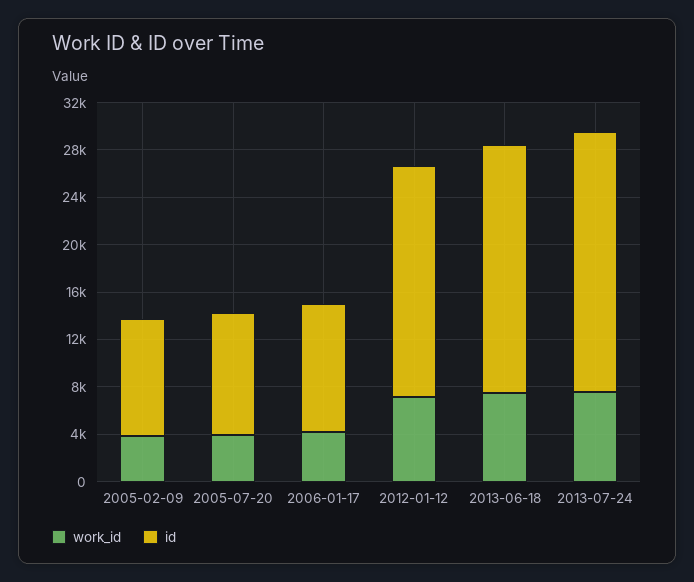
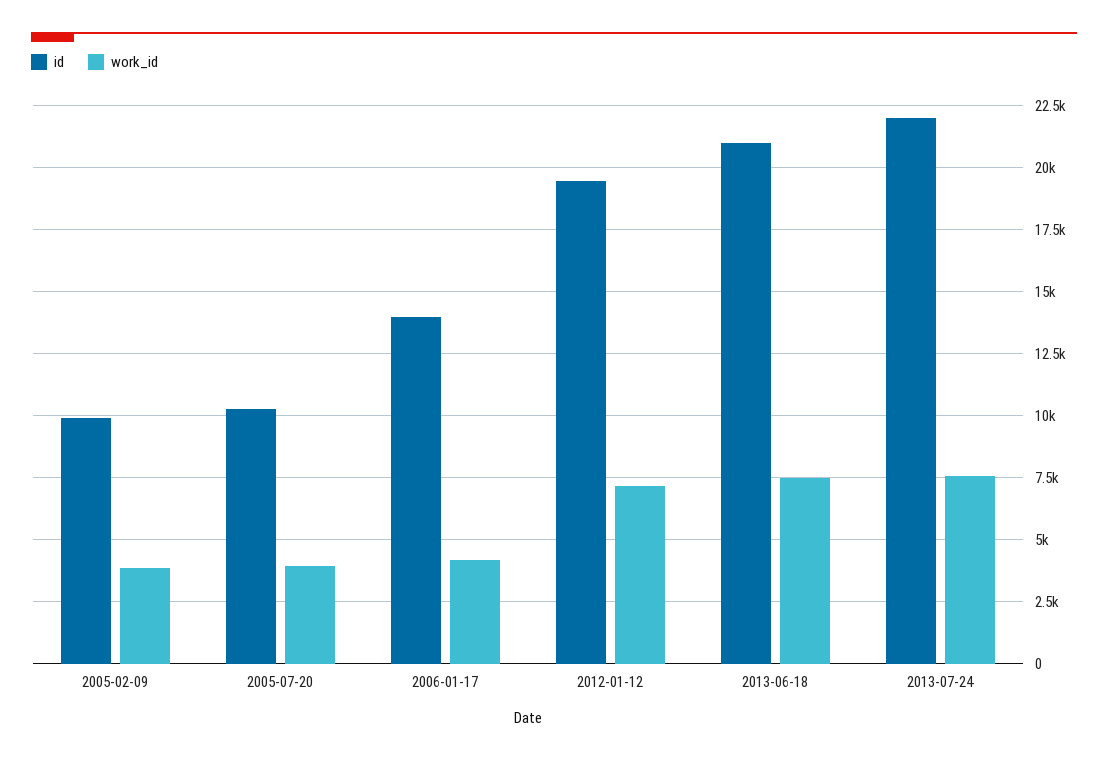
  {
    "work_id": {
      "2005-02-09": 3750,
      "2005-07-20": 4000,
      "2006-01-17": 4250,
      "2012-01-12": 7250,
      "2013-06-18": 7500,
      "2013-07-24": 7500
    },
    "id": {
      "2005-02-09": 10000,
      "2005-07-20": 10250,
-     "2006-01-17": 11000,
+     "2006-01-17": 14000,
      "2012-01-12": 19500,
      "2013-06-18": 21000,
      "2013-07-24": 22000
    }
  }

